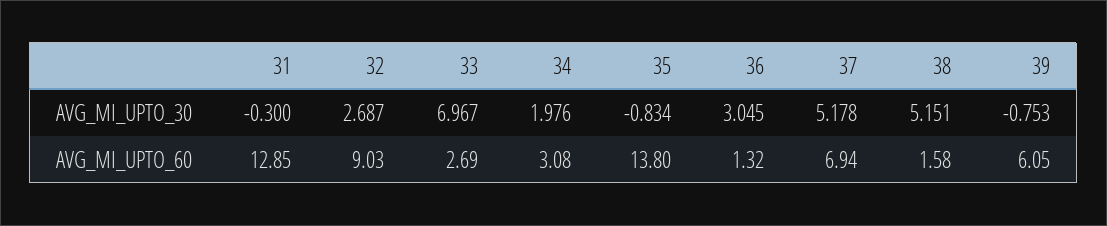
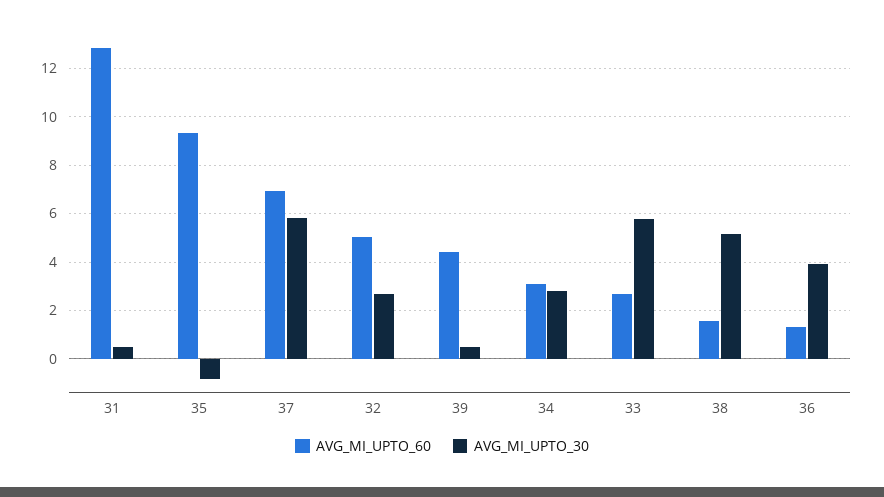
  {
    "AVG_MI_UPTO_30": {
-     "31": -0.3,
+     "31": 0.5,
      "32": 2.687,
-     "33": 6.967,
+     "33": 5.75,
-     "34": 1.976,
+     "34": 2.75,
      "35": -0.834,
-     "36": 3.045,
+     "36": 4,
-     "37": 5.178,
+     "37": 5.75,
      "38": 5.151,
-     "39": -0.753
+     "39": 0.5
    },
    "AVG_MI_UPTO_60": {
      "31": 12.85,
-     "32": 9.03,
+     "32": 5,
      "33": 2.69,
      "34": 3.08,
-     "35": 13.8,
+     "35": 9.25,
      "36": 1.32,
      "37": 6.94,
      "38": 1.58,
-     "39": 6.05
+     "39": 4.5
    }
  }

